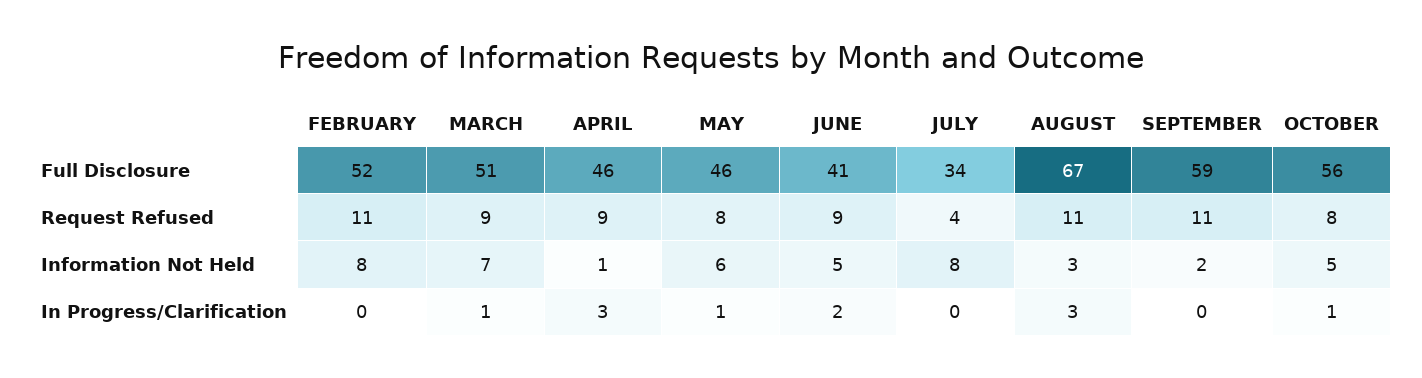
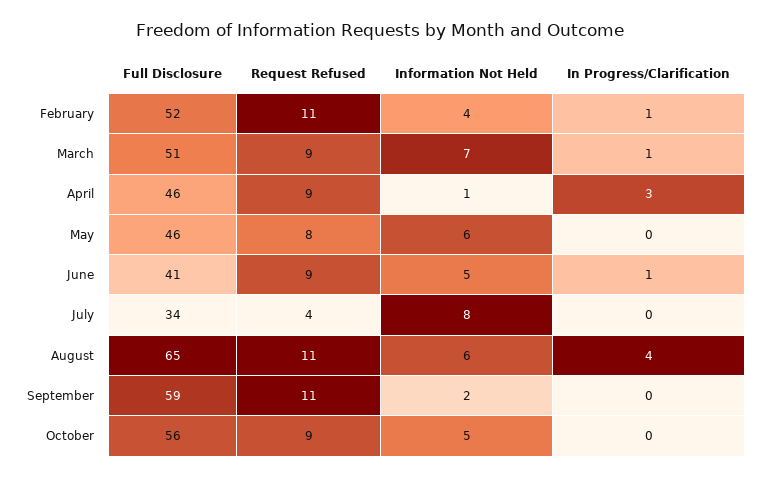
  {
    "FEBRUARY": {
      "Full Disclosure": 52,
      "Request Refused": 11,
-     "Information Not Held": 8,
+     "Information Not Held": 4,
-     "In Progress/Clarification": 0
+     "In Progress/Clarification": 1
    },
    "MARCH": {
      "Full Disclosure": 51,
      "Request Refused": 9,
      "Information Not Held": 7,
      "In Progress/Clarification": 1
    },
    "APRIL": {
      "Full Disclosure": 46,
      "Request Refused": 9,
      "Information Not Held": 1,
      "In Progress/Clarification": 3
    },
    "MAY": {
      "Full Disclosure": 46,
      "Request Refused": 8,
      "Information Not Held": 6,
-     "In Progress/Clarification": 1
+     "In Progress/Clarification": 0
    },
    "JUNE": {
      "Full Disclosure": 41,
      "Request Refused": 9,
      "Information Not Held": 5,
-     "In Progress/Clarification": 2
+     "In Progress/Clarification": 1
    },
    "JULY": {
      "Full Disclosure": 34,
      "Request Refused": 4,
      "Information Not Held": 8,
      "In Progress/Clarification": 0
    },
    "AUGUST": {
-     "Full Disclosure": 67,
+     "Full Disclosure": 65,
      "Request Refused": 11,
-     "Information Not Held": 3,
+     "Information Not Held": 6,
-     "In Progress/Clarification": 3
+     "In Progress/Clarification": 4
    },
    "SEPTEMBER": {
      "Full Disclosure": 59,
      "Request Refused": 11,
      "Information Not Held": 2,
      "In Progress/Clarification": 0
    },
    "OCTOBER": {
      "Full Disclosure": 56,
-     "Request Refused": 8,
+     "Request Refused": 9,
      "Information Not Held": 5,
-     "In Progress/Clarification": 1
+     "In Progress/Clarification": 0
    }
  }

